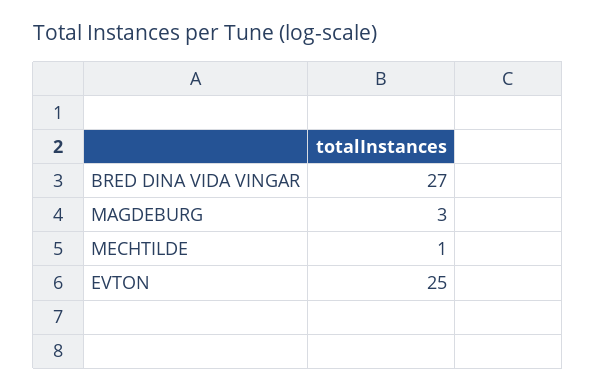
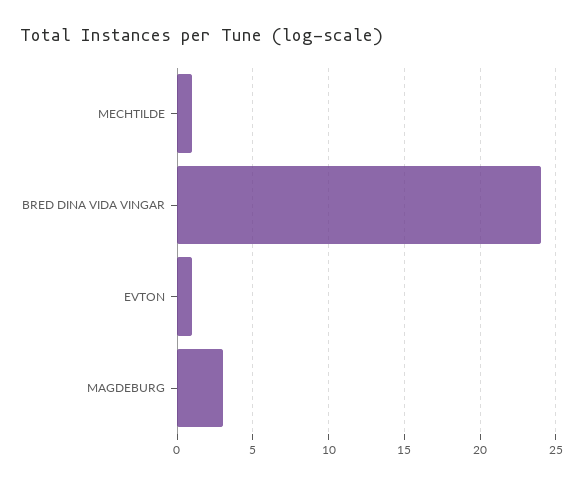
  {
-   "BRED DINA VIDA VINGAR": 27,
+   "BRED DINA VIDA VINGAR": 24,
    "MAGDEBURG": 3,
    "MECHTILDE": 1,
-   "EVTON": 25
+   "EVTON": 1
  }

